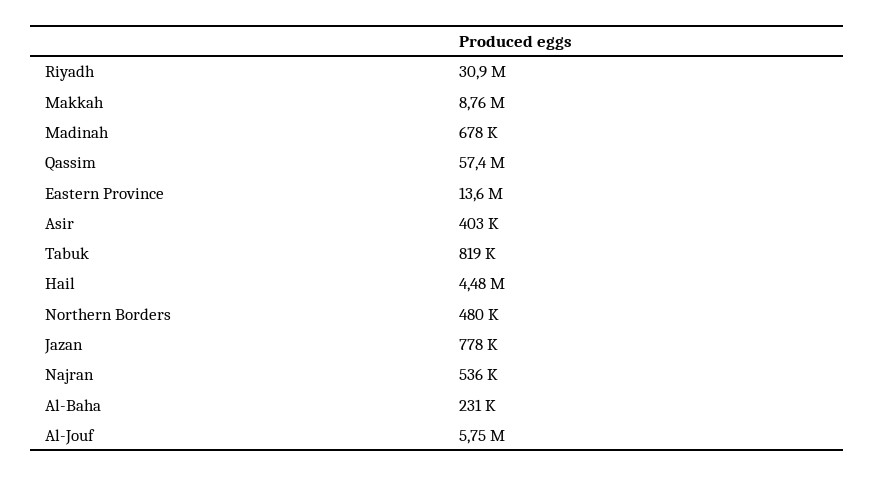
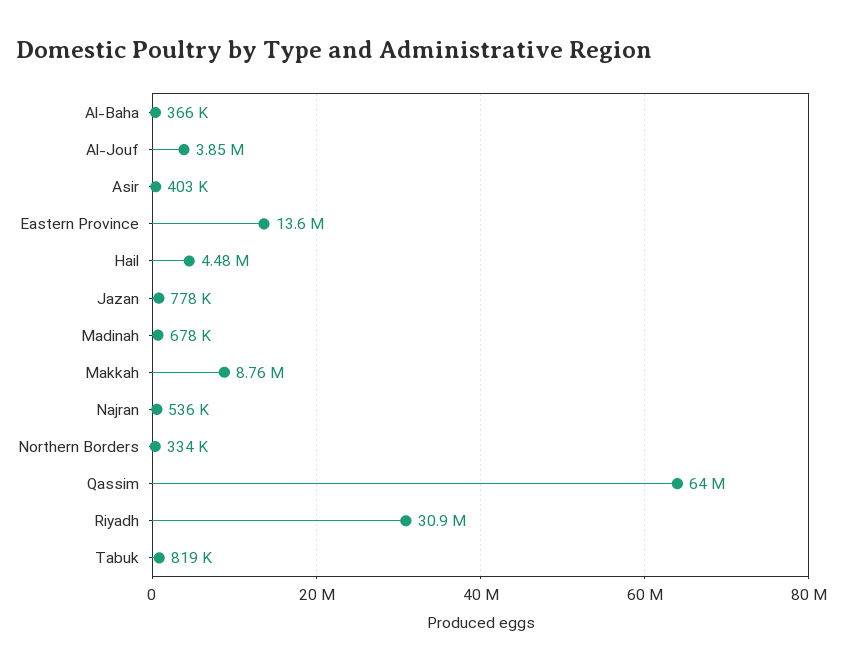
  {
    "Riyadh": 30900000,
    "Makkah": 8760000,
    "Madinah": 678000,
-   "Qassim": 57400000,
+   "Qassim": 64000000,
    "Eastern Province": 13600000,
    "Asir": 403000,
    "Tabuk": 819000,
    "Hail": 4480000,
-   "Northern Borders": 480000,
+   "Northern Borders": 334000,
    "Jazan": 778000,
    "Najran": 536000,
-   "Al-Baha": 231000,
+   "Al-Baha": 366000,
-   "Al-Jouf": 5750000
+   "Al-Jouf": 3850000
  }

